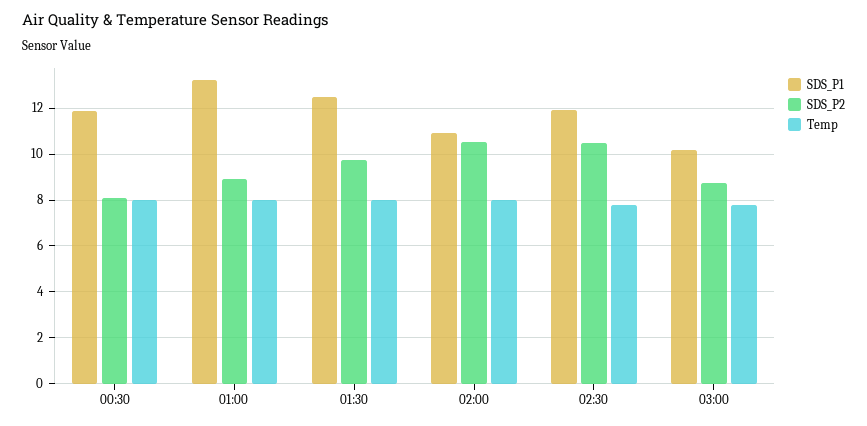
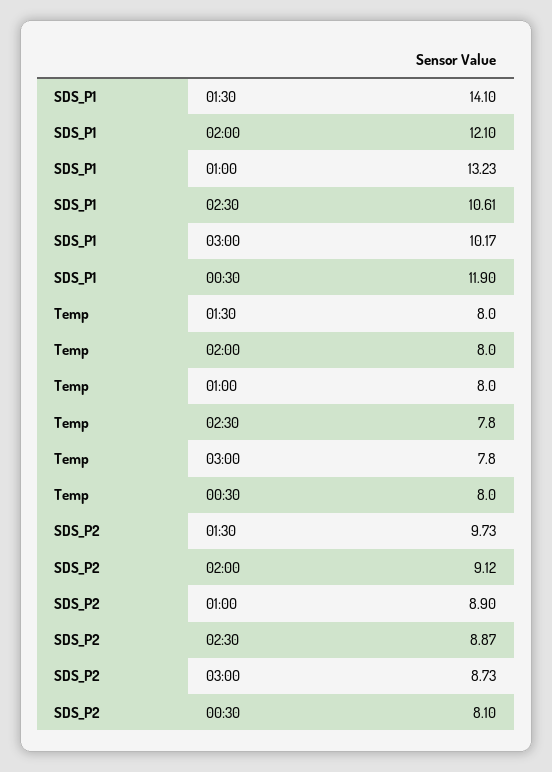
  {
    "SDS_P1": {
      "00:30": 11.9,
      "01:00": 13.23,
-     "01:30": 12.5,
+     "01:30": 14.1,
-     "02:00": 11,
+     "02:00": 12.1,
-     "02:30": 12,
+     "02:30": 10.61,
      "03:00": 10.17
    },
    "SDS_P2": {
      "00:30": 8.1,
      "01:00": 8.9,
      "01:30": 9.73,
-     "02:00": 10.5,
+     "02:00": 9.12,
-     "02:30": 10.5,
+     "02:30": 8.87,
      "03:00": 8.73
    },
    "Temp": {
      "00:30": 8,
      "01:00": 8,
      "01:30": 8,
      "02:00": 8,
      "02:30": 7.8,
      "03:00": 7.8
    }
  }

